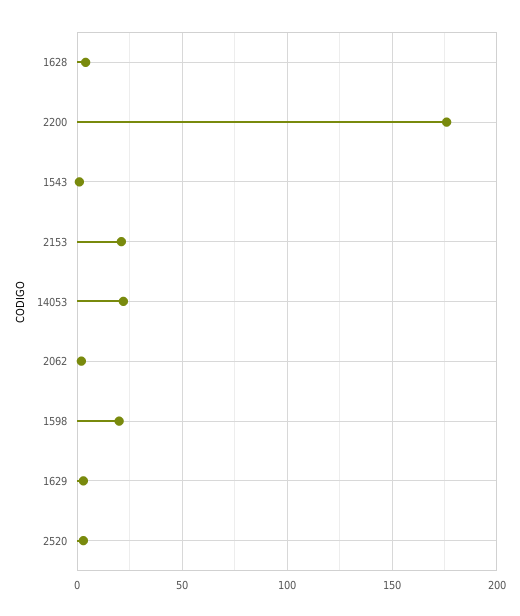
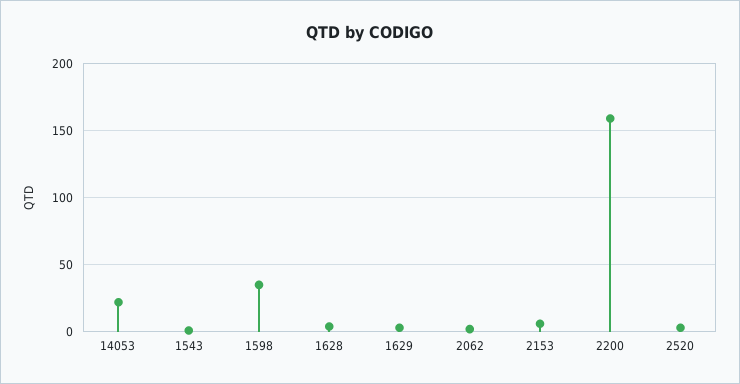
  {
    "1628": 5,
-   "2200": 175,
+   "2200": 160,
    "1543": 0,
-   "2153": 20,
+   "2153": 5,
    "14053": 20,
    "2062": 0,
-   "1598": 20,
+   "1598": 35,
    "1629": 5,
    "2520": 5
  }

